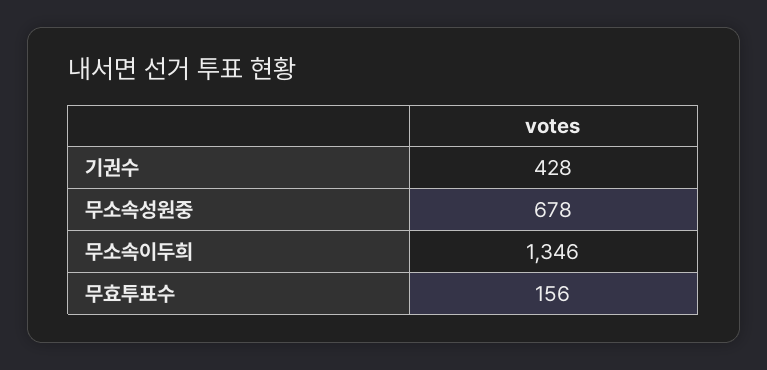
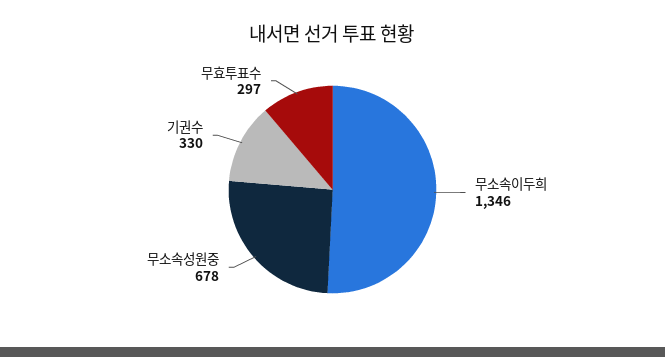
  {
-   "기권수": 428,
+   "기권수": 330,
    "무소속성원중": 678,
    "무소속이두희": 1346,
-   "무효투표수": 156
+   "무효투표수": 297
  }

